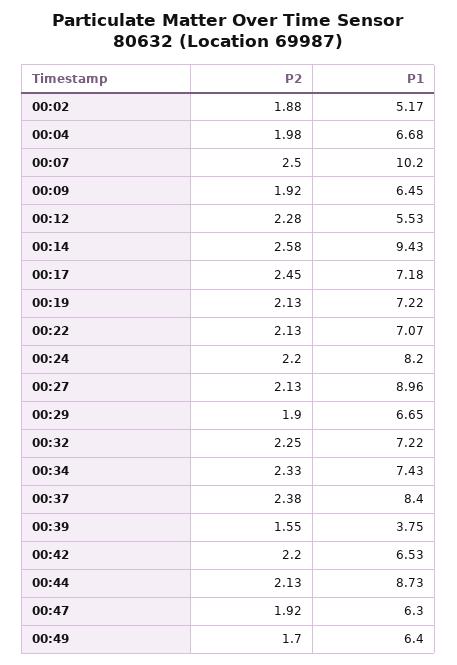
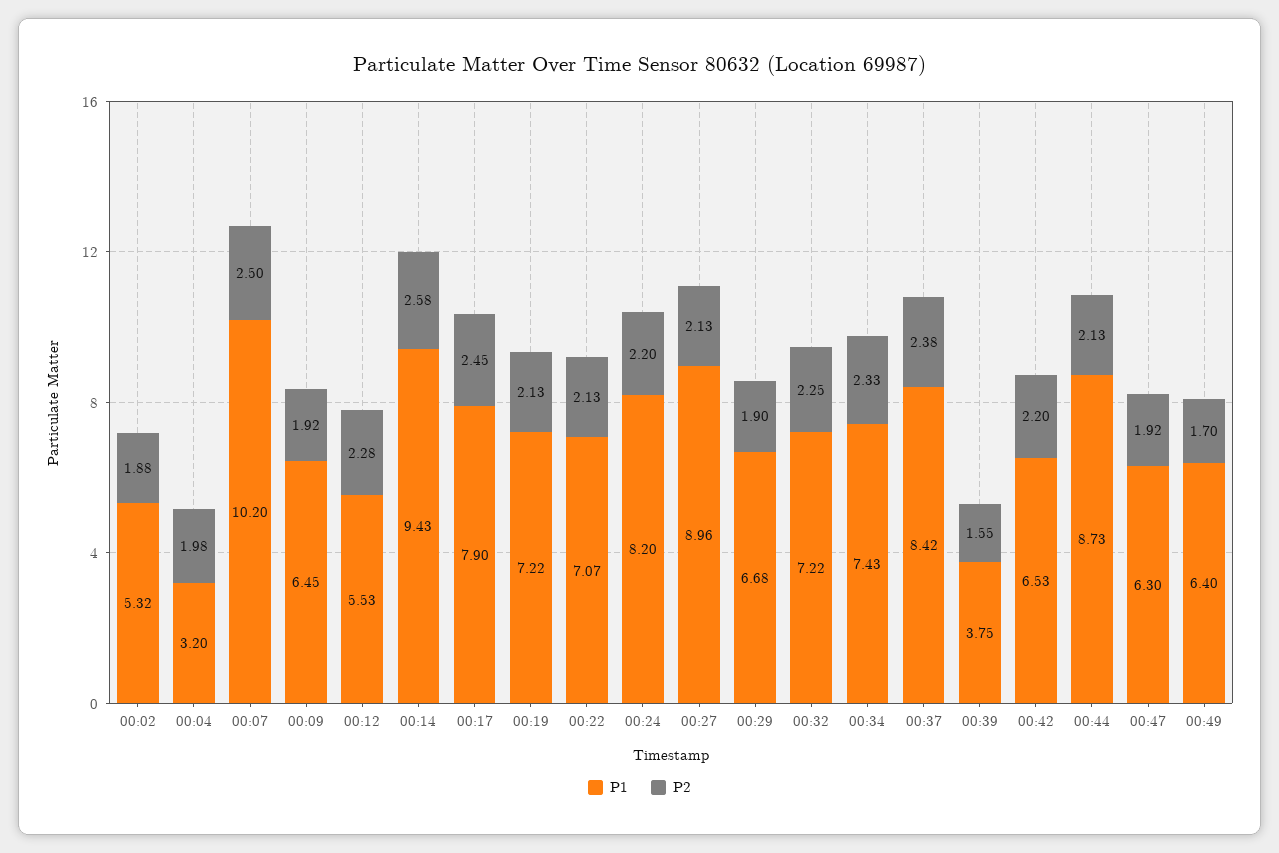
  {
    "P2": {
      "00:02": 1.88,
      "00:04": 1.98,
      "00:07": 2.5,
      "00:09": 1.92,
      "00:12": 2.28,
      "00:14": 2.58,
      "00:17": 2.45,
      "00:19": 2.13,
      "00:22": 2.13,
      "00:24": 2.2,
      "00:27": 2.13,
      "00:29": 1.9,
      "00:32": 2.25,
      "00:34": 2.33,
      "00:37": 2.38,
      "00:39": 1.55,
      "00:42": 2.2,
      "00:44": 2.13,
      "00:47": 1.92,
      "00:49": 1.7
    },
    "P1": {
-     "00:02": 5.17,
+     "00:02": 5.32,
-     "00:04": 6.68,
+     "00:04": 3.2,
      "00:07": 10.2,
      "00:09": 6.45,
      "00:12": 5.53,
      "00:14": 9.43,
-     "00:17": 7.18,
+     "00:17": 7.9,
      "00:19": 7.22,
      "00:22": 7.07,
      "00:24": 8.2,
      "00:27": 8.96,
-     "00:29": 6.65,
+     "00:29": 6.68,
      "00:32": 7.22,
      "00:34": 7.43,
-     "00:37": 8.4,
+     "00:37": 8.42,
      "00:39": 3.75,
      "00:42": 6.53,
      "00:44": 8.73,
      "00:47": 6.3,
      "00:49": 6.4
    }
  }

